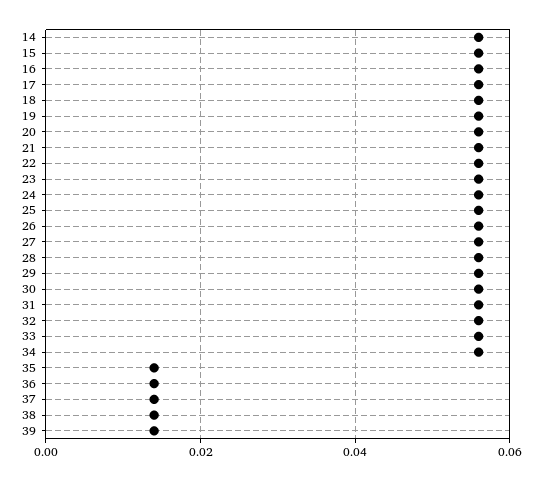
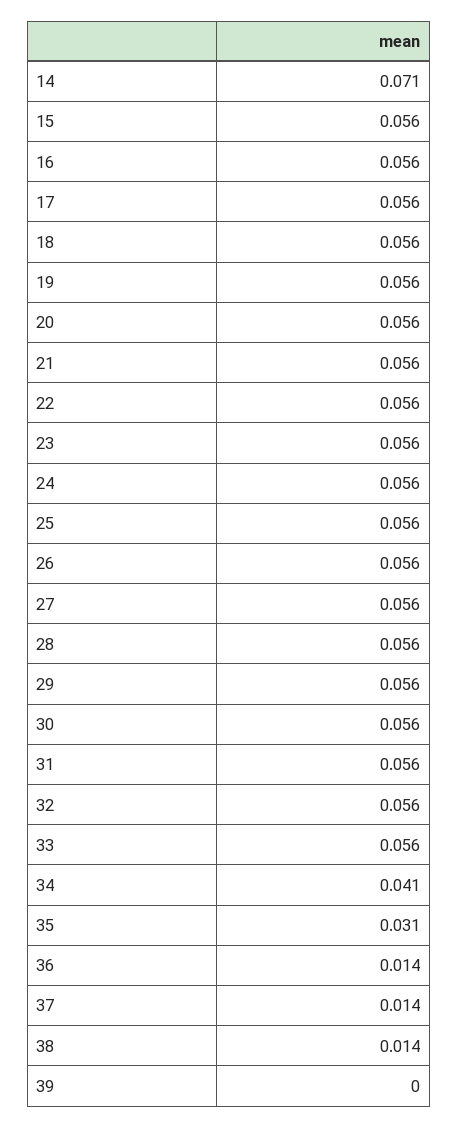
  {
-   "14": 0.055,
+   "14": 0.071,
    "15": 0.056,
    "16": 0.056,
    "17": 0.056,
    "18": 0.056,
    "19": 0.056,
    "20": 0.056,
    "21": 0.056,
    "22": 0.056,
    "23": 0.056,
    "24": 0.056,
    "25": 0.056,
    "26": 0.056,
    "27": 0.056,
    "28": 0.056,
    "29": 0.056,
    "30": 0.056,
    "31": 0.056,
    "32": 0.056,
    "33": 0.056,
-   "34": 0.055,
+   "34": 0.041,
-   "35": 0.015,
+   "35": 0.031,
    "36": 0.014,
    "37": 0.014,
    "38": 0.014,
-   "39": 0.015
+   "39": 0
  }

